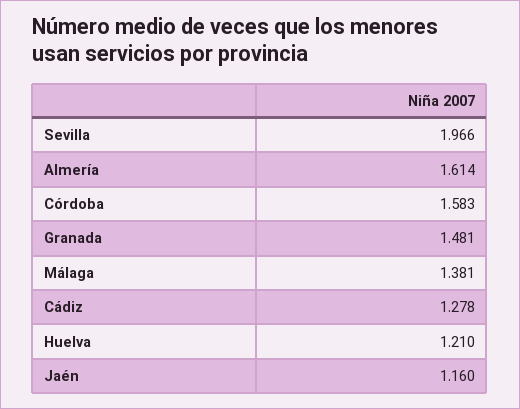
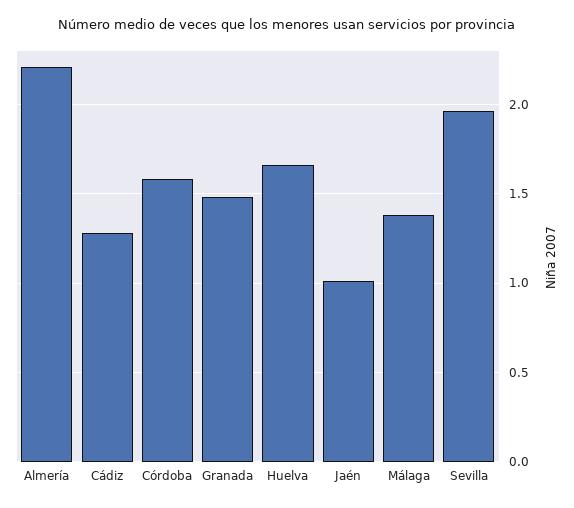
  {
    "Sevilla": 1.966,
-   "Almería": 1.614,
+   "Almería": 2.2,
    "Córdoba": 1.583,
    "Granada": 1.481,
    "Málaga": 1.381,
    "Cádiz": 1.278,
-   "Huelva": 1.21,
+   "Huelva": 1.65,
-   "Jaén": 1.16
+   "Jaén": 1
  }

